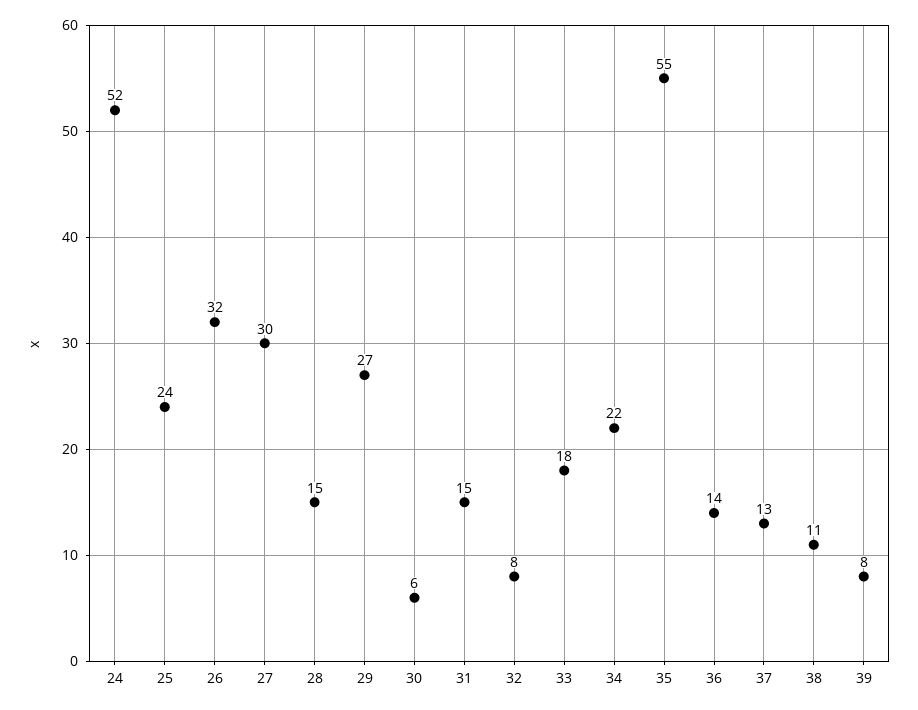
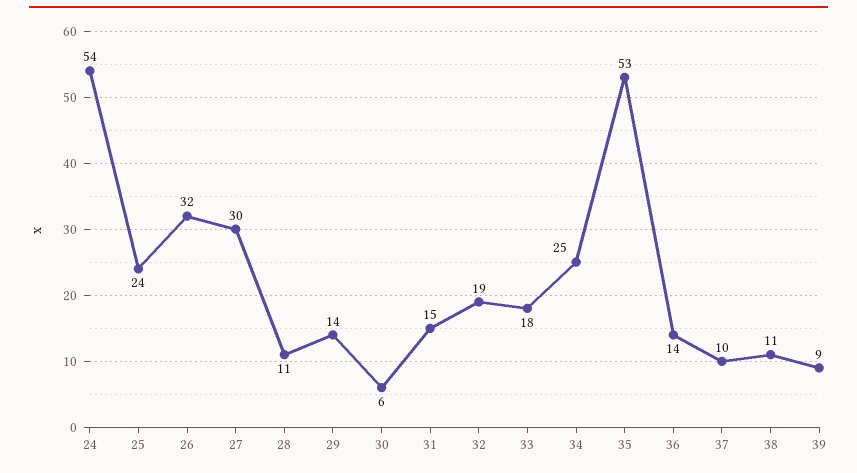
  {
-   "24": 52,
+   "24": 54,
    "25": 24,
    "26": 32,
    "27": 30,
-   "28": 15,
+   "28": 11,
-   "29": 27,
+   "29": 14,
    "30": 6,
    "31": 15,
-   "32": 8,
+   "32": 19,
    "33": 18,
-   "34": 22,
+   "34": 25,
-   "35": 55,
+   "35": 53,
    "36": 14,
-   "37": 13,
+   "37": 10,
    "38": 11,
-   "39": 8
+   "39": 9
  }

